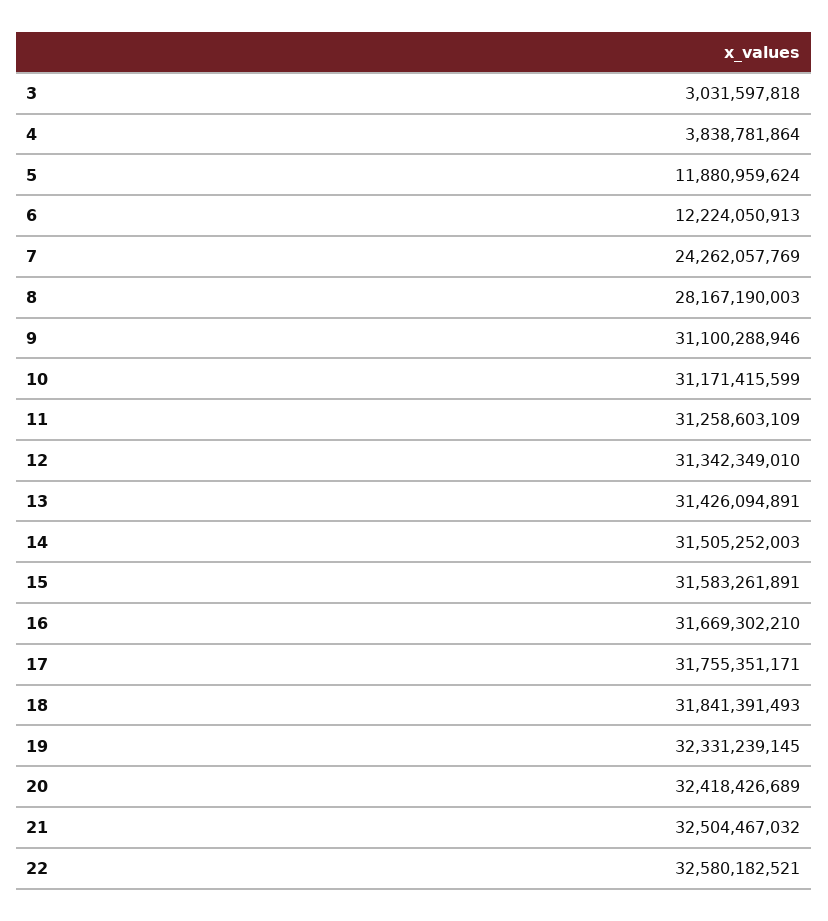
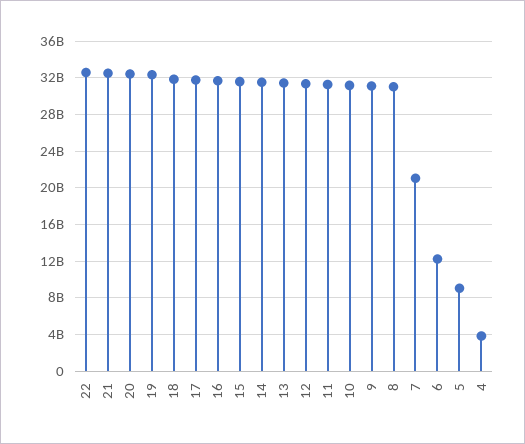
  {
-   "3": 3031597818,
    "4": 3838781864,
-   "5": 11880959624,
+   "5": 9000000000,
    "6": 12224050913,
-   "7": 24262057769,
+   "7": 21000000000,
-   "8": 28167190003,
+   "8": 31000000000,
    "9": 31100288946,
    "10": 31171415599,
    "11": 31258603109,
    "12": 31342349010,
    "13": 31426094891,
    "14": 31505252003,
    "15": 31583261891,
    "16": 31669302210,
    "17": 31755351171,
    "18": 31841391493,
    "19": 32331239145,
    "20": 32418426689,
    "21": 32504467032,
    "22": 32580182521
  }

